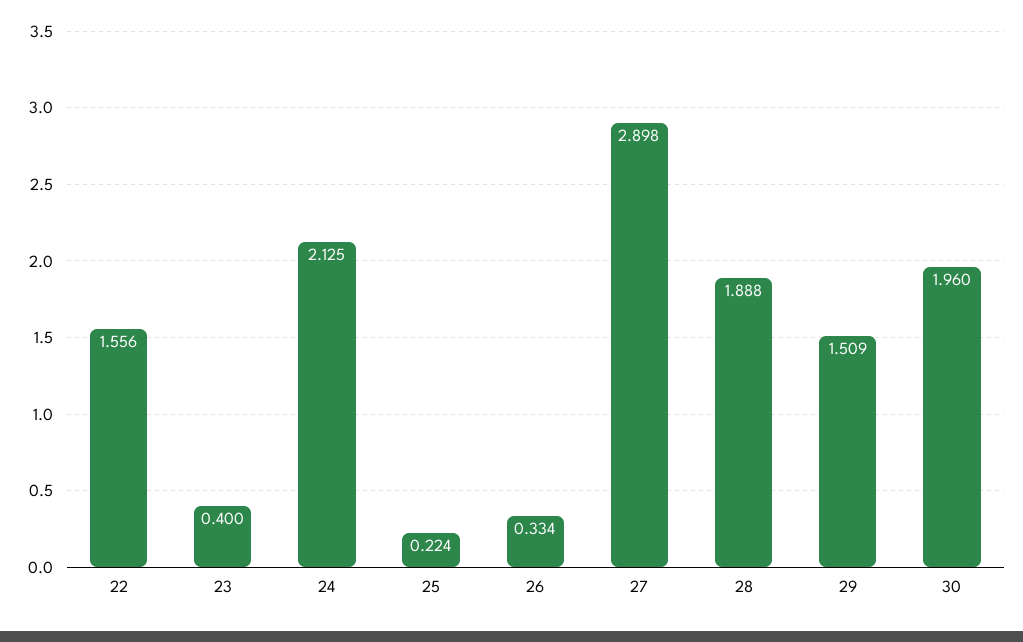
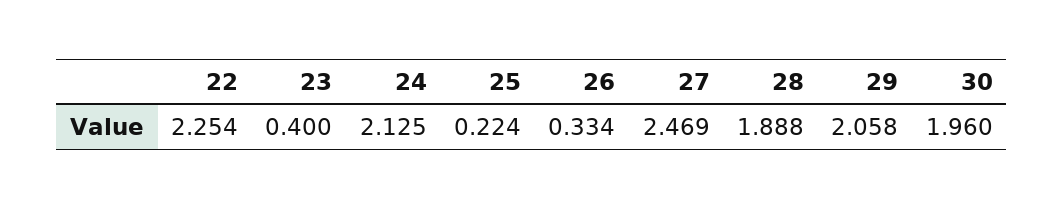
  {
-   "22": 1.556,
+   "22": 2.254,
    "23": 0.4,
    "24": 2.125,
    "25": 0.224,
    "26": 0.334,
-   "27": 2.898,
+   "27": 2.469,
    "28": 1.888,
-   "29": 1.509,
+   "29": 2.058,
    "30": 1.96
  }

